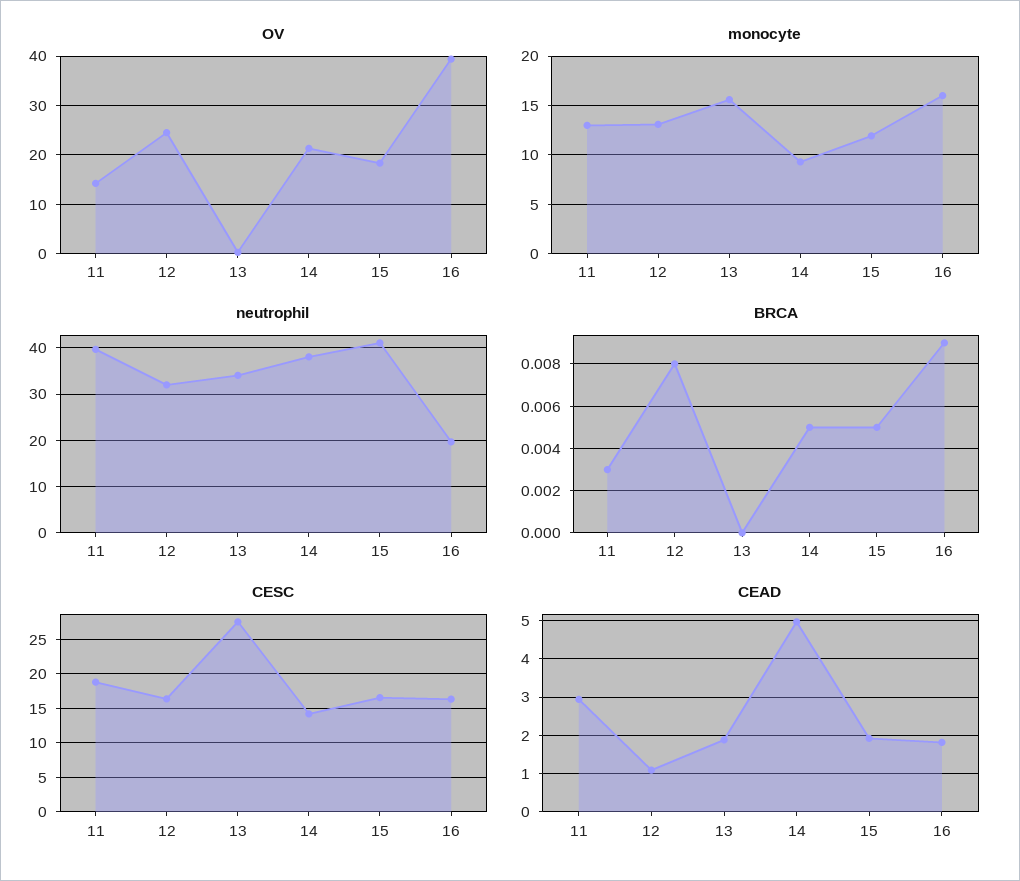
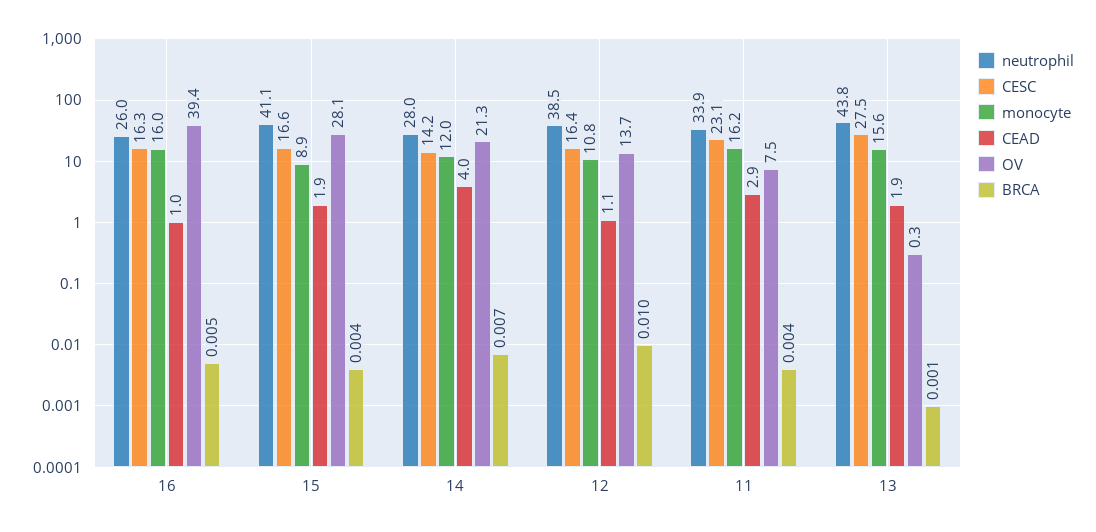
  {
    "OV": {
-     "11": 14,
+     "11": 7.5,
-     "12": 24,
+     "12": 13.7,
      "13": 0.3,
      "14": 21.3,
-     "15": 18,
+     "15": 28.1,
      "16": 39.4
    },
    "monocyte": {
-     "11": 13,
+     "11": 16.2,
-     "12": 13,
+     "12": 10.8,
      "13": 15.6,
-     "14": 9,
+     "14": 12,
-     "15": 12,
+     "15": 8.9,
      "16": 16
    },
    "neutrophil": {
-     "11": 40,
+     "11": 33.9,
-     "12": 32,
+     "12": 38.5,
-     "13": 34,
+     "13": 43.8,
-     "14": 38,
+     "14": 28,
      "15": 41.1,
-     "16": 20
+     "16": 26
    },
    "BRCA": {
-     "11": 0.003,
+     "11": 0.004,
-     "12": 0.008,
+     "12": 0.01,
-     "13": 0,
+     "13": 0.001,
-     "14": 0.005,
+     "14": 0.007,
-     "15": 0.005,
+     "15": 0.004,
-     "16": 0.009
+     "16": 0.005
    },
    "CESC": {
-     "11": 19,
+     "11": 23.1,
      "12": 16.4,
      "13": 27.5,
      "14": 14.2,
      "15": 16.6,
      "16": 16.3
    },
    "CEAD": {
      "11": 2.9,
      "12": 1.1,
      "13": 1.9,
-     "14": 5,
+     "14": 4,
      "15": 1.9,
-     "16": 1.8
+     "16": 1
    }
  }

